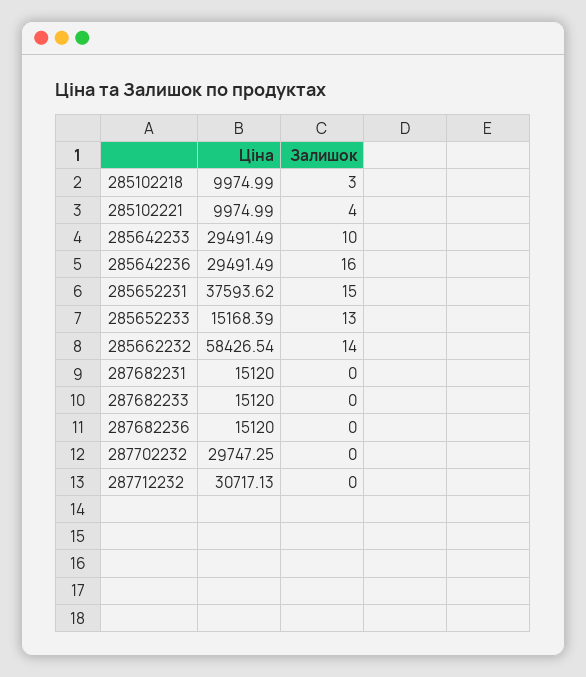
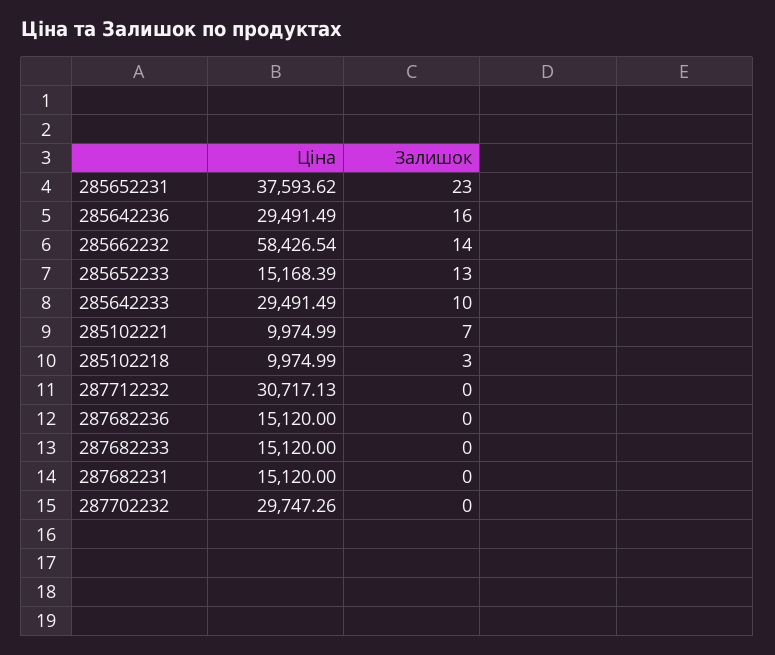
  {
    "Ціна": {
      "285102218": 9974.99,
      "285102221": 9974.99,
      "285642233": 29491.49,
      "285642236": 29491.49,
      "285652231": 37593.62,
      "285652233": 15168.39,
      "285662232": 58426.54,
      "287682231": 15120,
      "287682233": 15120,
      "287682236": 15120,
-     "287702232": 29747.25,
+     "287702232": 29747.26,
      "287712232": 30717.13
    },
    "Залишок": {
      "285102218": 3,
-     "285102221": 4,
+     "285102221": 7,
      "285642233": 10,
      "285642236": 16,
-     "285652231": 15,
+     "285652231": 23,
      "285652233": 13,
      "285662232": 14,
      "287682231": 0,
      "287682233": 0,
      "287682236": 0,
      "287702232": 0,
      "287712232": 0
    }
  }

